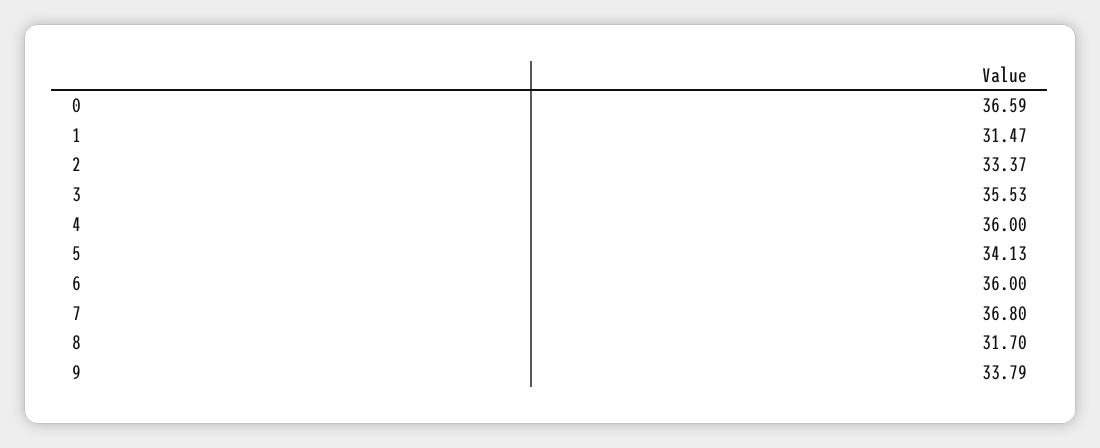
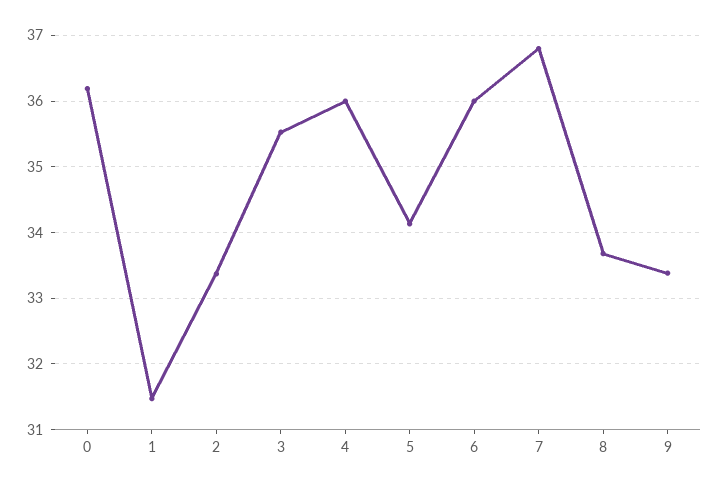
  {
-   "0": 36.59,
+   "0": 36.2,
    "1": 31.47,
    "2": 33.37,
    "3": 35.53,
    "4": 36,
    "5": 34.13,
    "6": 36,
    "7": 36.8,
-   "8": 31.7,
+   "8": 33.7,
-   "9": 33.79
+   "9": 33.4
  }

